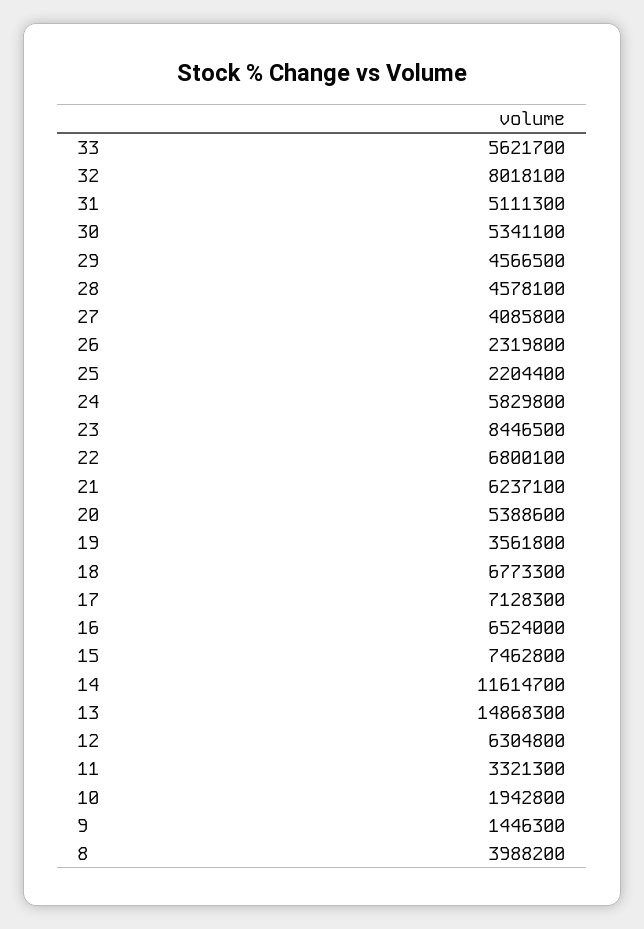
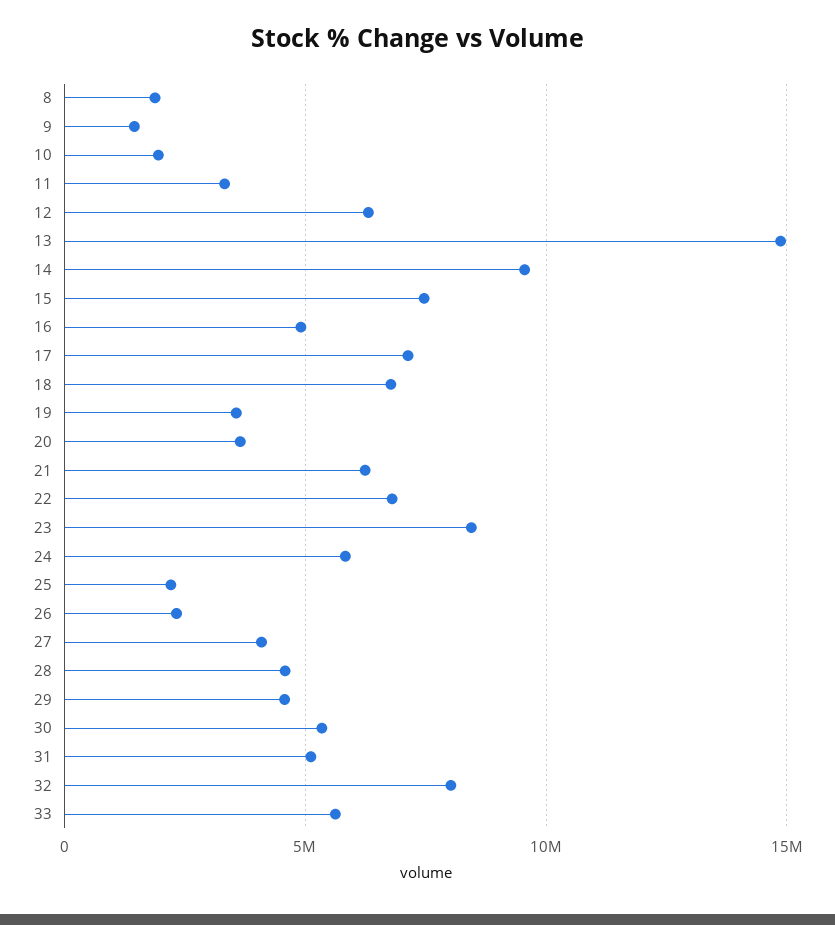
  {
    "33": 5621700,
    "32": 8018100,
    "31": 5111300,
    "30": 5341100,
    "29": 4566500,
    "28": 4578100,
    "27": 4085800,
    "26": 2319800,
    "25": 2204400,
    "24": 5829800,
    "23": 8446500,
    "22": 6800100,
    "21": 6237100,
-   "20": 5388600,
+   "20": 3500000,
    "19": 3561800,
    "18": 6773300,
    "17": 7128300,
-   "16": 6524000,
+   "16": 5000000,
    "15": 7462800,
-   "14": 11614700,
+   "14": 9500000,
    "13": 14868300,
    "12": 6304800,
    "11": 3321300,
    "10": 1942800,
    "9": 1446300,
-   "8": 3988200
+   "8": 2000000
  }

